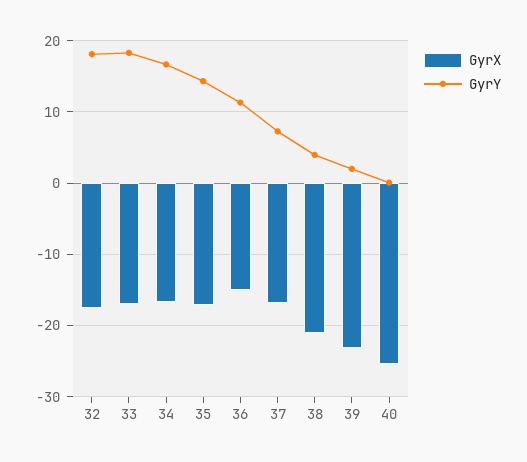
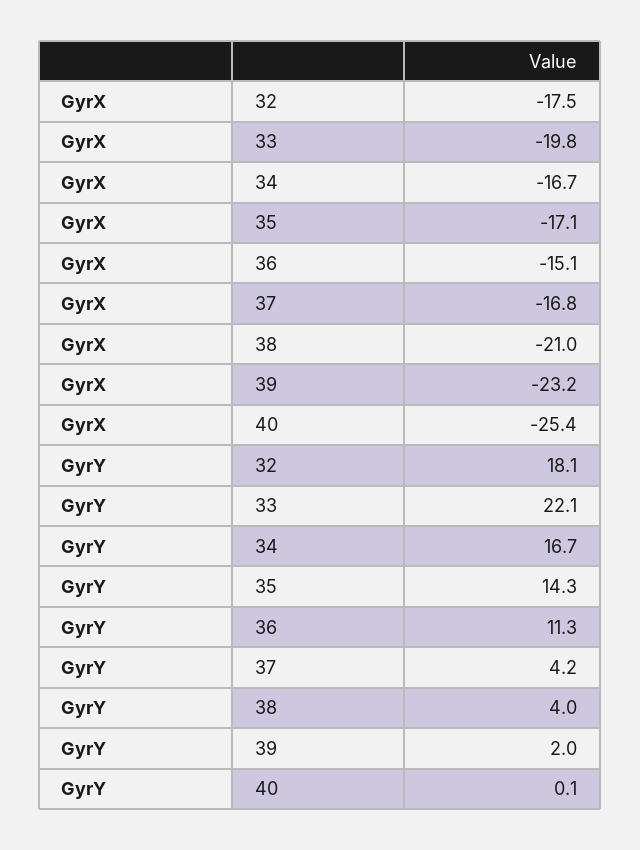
  {
    "GyrX": {
      "32": -17.5,
-     "33": -17,
+     "33": -19.8,
      "34": -16.7,
      "35": -17.1,
      "36": -15.1,
      "37": -16.8,
      "38": -21,
      "39": -23.2,
      "40": -25.4
    },
    "GyrY": {
      "32": 18.1,
-     "33": 18,
+     "33": 22.1,
      "34": 16.7,
      "35": 14.3,
      "36": 11.3,
-     "37": 7,
+     "37": 4.2,
      "38": 4,
      "39": 2,
      "40": 0.1
    }
  }

